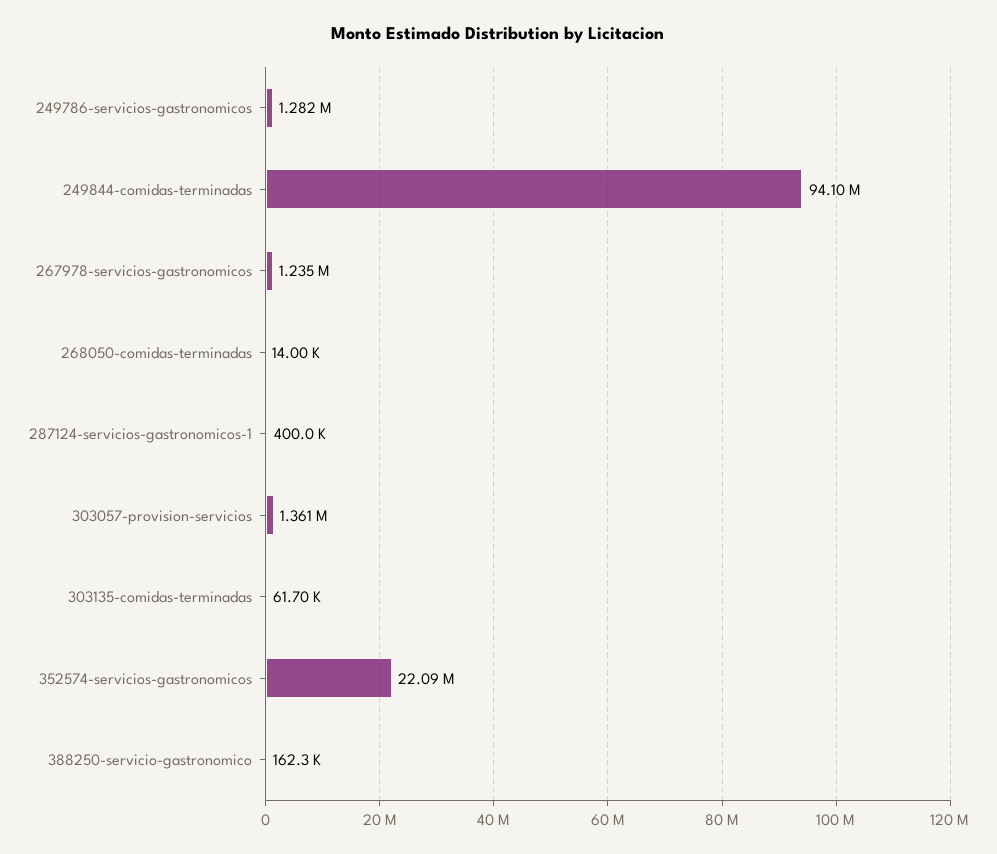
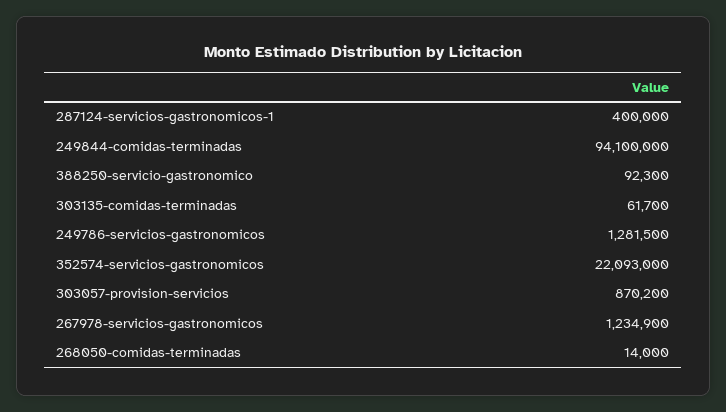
  {
    "249786-servicios-gastronomicos": 1281500,
    "249844-comidas-terminadas": 94100000,
    "267978-servicios-gastronomicos": 1234900,
    "268050-comidas-terminadas": 14000,
    "287124-servicios-gastronomicos-1": 400000,
-   "303057-provision-servicios": 1361000,
+   "303057-provision-servicios": 870200,
    "303135-comidas-terminadas": 61700,
    "352574-servicios-gastronomicos": 22093000,
-   "388250-servicio-gastronomico": 162300
+   "388250-servicio-gastronomico": 92300
  }

